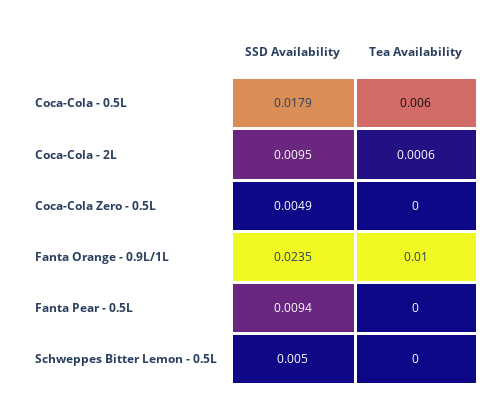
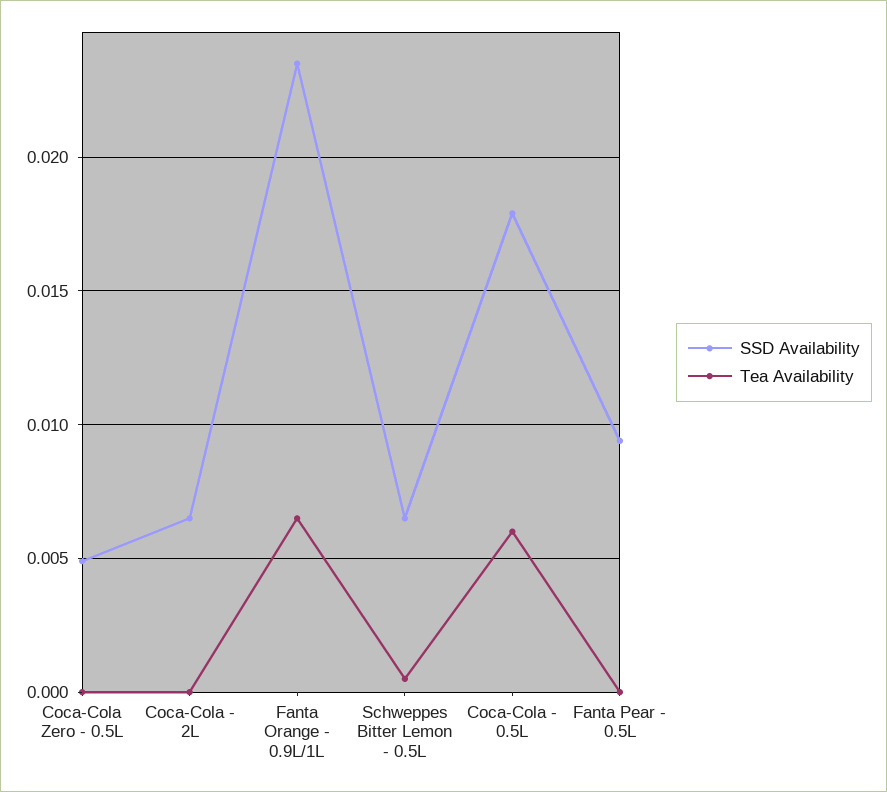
  {
    "SSD Availability": {
      "Coca-Cola - 0.5L": 0.0179,
-     "Coca-Cola - 2L": 0.0095,
+     "Coca-Cola - 2L": 0.0065,
      "Coca-Cola Zero - 0.5L": 0.0049,
      "Fanta Orange - 0.9L/1L": 0.0235,
      "Fanta Pear - 0.5L": 0.0094,
-     "Schweppes Bitter Lemon - 0.5L": 0.005
+     "Schweppes Bitter Lemon - 0.5L": 0.0065
    },
    "Tea Availability": {
      "Coca-Cola - 0.5L": 0.006,
-     "Coca-Cola - 2L": 0.0006,
+     "Coca-Cola - 2L": 0,
      "Coca-Cola Zero - 0.5L": 0,
-     "Fanta Orange - 0.9L/1L": 0.01,
+     "Fanta Orange - 0.9L/1L": 0.0065,
      "Fanta Pear - 0.5L": 0,
-     "Schweppes Bitter Lemon - 0.5L": 0
+     "Schweppes Bitter Lemon - 0.5L": 0.0005
    }
  }

